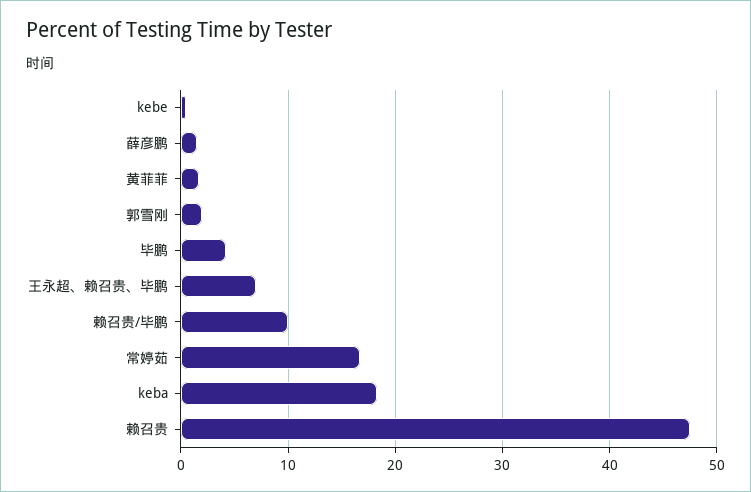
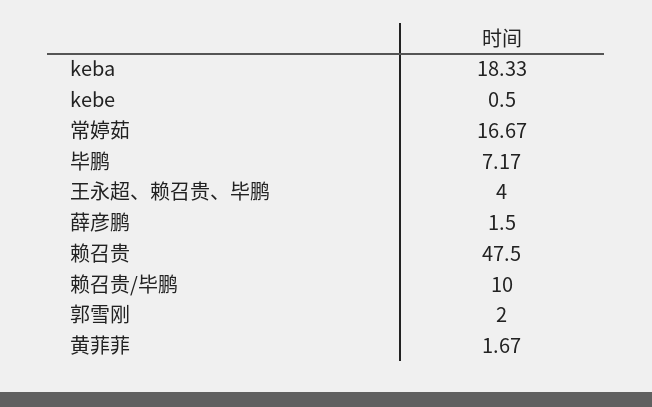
  {
    "kebe": 0.5,
    "薛彦鹏": 1.5,
    "黄菲菲": 1.67,
    "郭雪刚": 2,
-   "毕鹏": 4,
+   "毕鹏": 7.17,
-   "王永超、赖召贵、毕鹏": 7,
+   "王永超、赖召贵、毕鹏": 4,
    "赖召贵/毕鹏": 10,
    "常婷茹": 16.67,
    "keba": 18.33,
    "赖召贵": 47.5
  }

